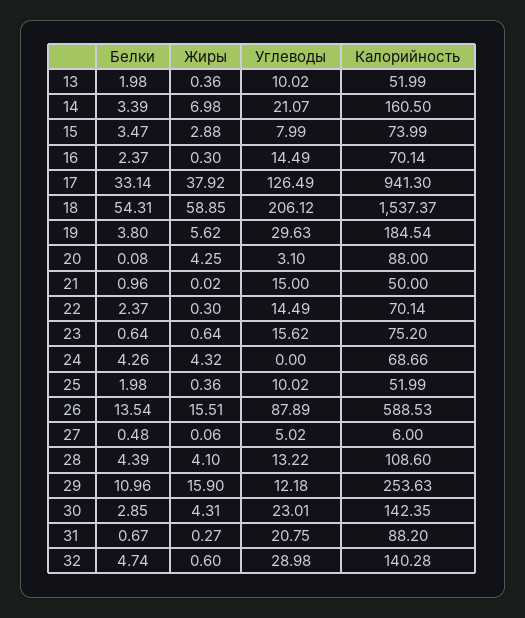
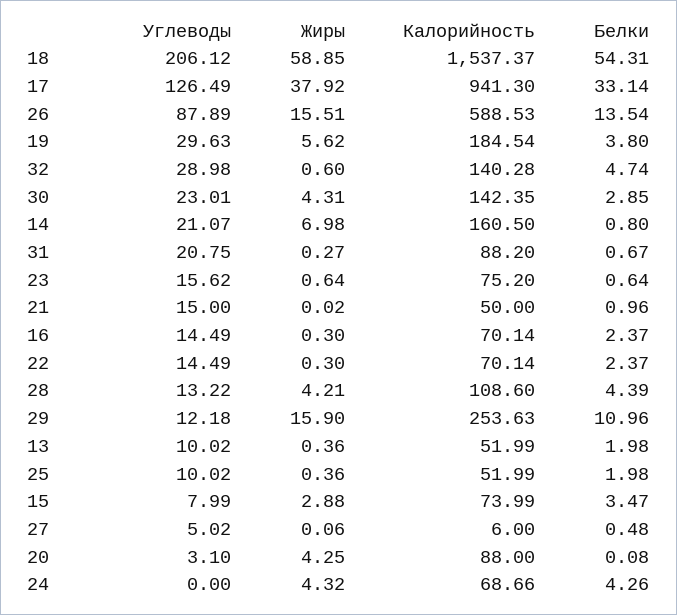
  {
    "Белки": {
      "13": 1.98,
-     "14": 3.39,
+     "14": 0.8,
      "15": 3.47,
      "16": 2.37,
      "17": 33.14,
      "18": 54.31,
      "19": 3.8,
      "20": 0.08,
      "21": 0.96,
      "22": 2.37,
      "23": 0.64,
      "24": 4.26,
      "25": 1.98,
      "26": 13.54,
      "27": 0.48,
      "28": 4.39,
      "29": 10.96,
      "30": 2.85,
      "31": 0.67,
      "32": 4.74
    },
    "Жиры": {
      "13": 0.36,
      "14": 6.98,
      "15": 2.88,
      "16": 0.3,
      "17": 37.92,
      "18": 58.85,
      "19": 5.62,
      "20": 4.25,
      "21": 0.02,
      "22": 0.3,
      "23": 0.64,
      "24": 4.32,
      "25": 0.36,
      "26": 15.51,
      "27": 0.06,
-     "28": 4.1,
+     "28": 4.21,
      "29": 15.9,
      "30": 4.31,
      "31": 0.27,
      "32": 0.6
    },
    "Углеводы": {
      "13": 10.02,
      "14": 21.07,
      "15": 7.99,
      "16": 14.49,
      "17": 126.49,
      "18": 206.12,
      "19": 29.63,
      "20": 3.1,
      "21": 15,
      "22": 14.49,
      "23": 15.62,
      "24": 0,
      "25": 10.02,
      "26": 87.89,
      "27": 5.02,
      "28": 13.22,
      "29": 12.18,
      "30": 23.01,
      "31": 20.75,
      "32": 28.98
    },
    "Калорийность": {
      "13": 51.99,
      "14": 160.5,
      "15": 73.99,
      "16": 70.14,
      "17": 941.3,
      "18": 1537.37,
      "19": 184.54,
      "20": 88,
      "21": 50,
      "22": 70.14,
      "23": 75.2,
      "24": 68.66,
      "25": 51.99,
      "26": 588.53,
      "27": 6,
      "28": 108.6,
      "29": 253.63,
      "30": 142.35,
      "31": 88.2,
      "32": 140.28
    }
  }

